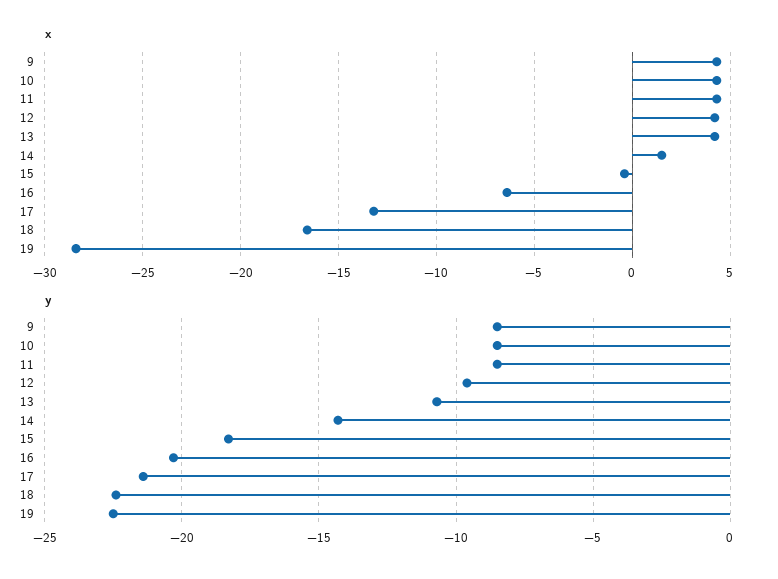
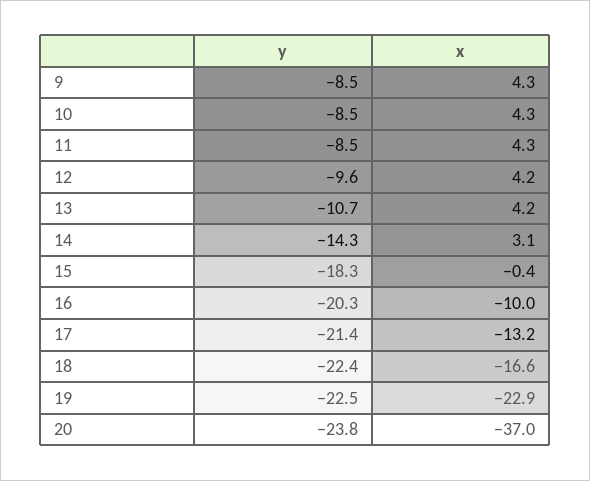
  {
    "x": {
      "9": 4.3,
      "10": 4.3,
      "11": 4.3,
      "12": 4.2,
      "13": 4.2,
-     "14": 1.5,
+     "14": 3.1,
      "15": -0.4,
-     "16": -6.5,
+     "16": -10,
      "17": -13.2,
      "18": -16.6,
-     "19": -28.5
+     "19": -22.9,
+     "20": -37
    },
    "y": {
      "9": -8.5,
      "10": -8.5,
      "11": -8.5,
      "12": -9.6,
      "13": -10.7,
      "14": -14.3,
      "15": -18.3,
      "16": -20.3,
      "17": -21.4,
      "18": -22.4,
-     "19": -22.5
+     "19": -22.5,
+     "20": -23.8
    }
  }

